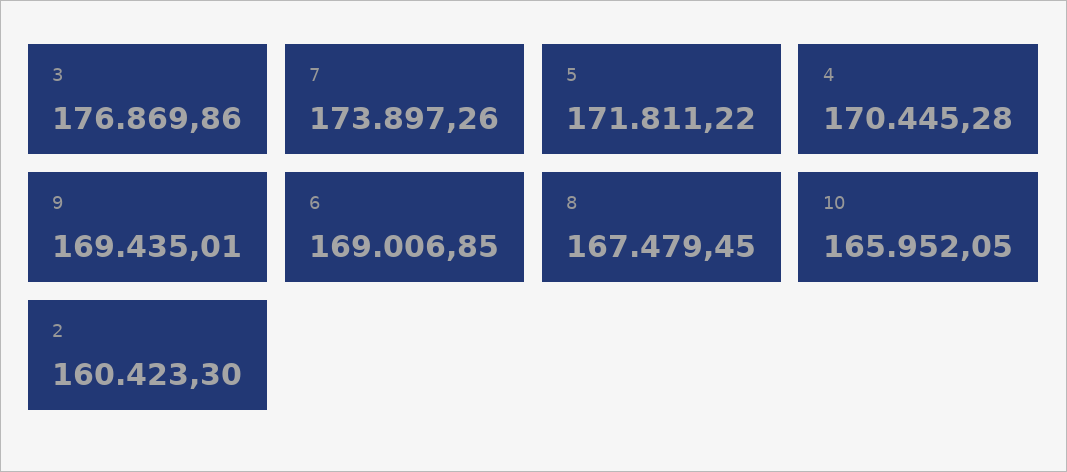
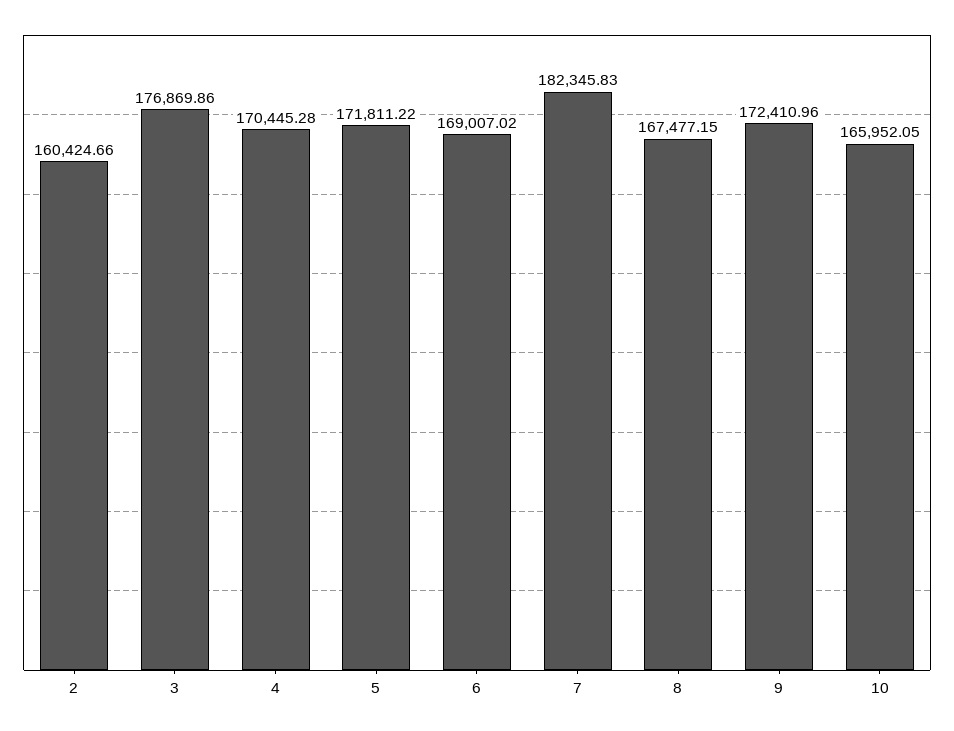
  {
    "3": 176869.86,
-   "7": 173897.26,
+   "7": 182345.83,
    "5": 171811.22,
    "4": 170445.28,
-   "9": 169435.01,
+   "9": 172410.96,
-   "6": 169006.85,
+   "6": 169007.02,
-   "8": 167479.45,
+   "8": 167477.15,
    "10": 165952.05,
-   "2": 160423.3
+   "2": 160424.66
  }

